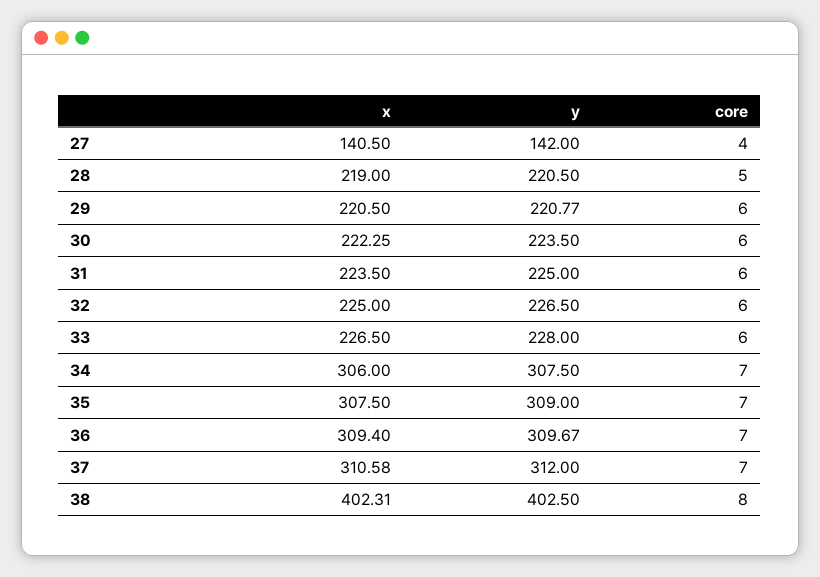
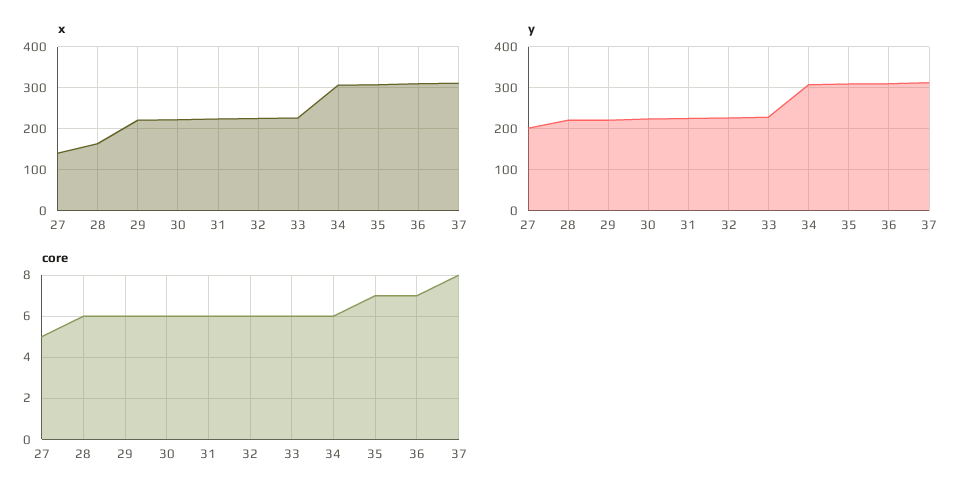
  {
    "x": {
      "27": 140.5,
-     "28": 219,
+     "28": 160,
      "29": 220.5,
      "30": 222.25,
      "31": 223.5,
      "32": 225,
      "33": 226.5,
      "34": 306,
      "35": 307.5,
      "36": 309.4,
-     "37": 310.58,
+     "37": 310.58
-     "38": 402.31
    },
    "y": {
-     "27": 142,
+     "27": 200,
      "28": 220.5,
      "29": 220.77,
      "30": 223.5,
      "31": 225,
      "32": 226.5,
      "33": 228,
      "34": 307.5,
      "35": 309,
      "36": 309.67,
-     "37": 312,
+     "37": 312
-     "38": 402.5
    },
    "core": {
-     "27": 4,
+     "27": 5,
-     "28": 5,
+     "28": 6,
      "29": 6,
      "30": 6,
      "31": 6,
      "32": 6,
      "33": 6,
-     "34": 7,
+     "34": 6,
      "35": 7,
      "36": 7,
-     "37": 7,
+     "37": 8
-     "38": 8
    }
  }

